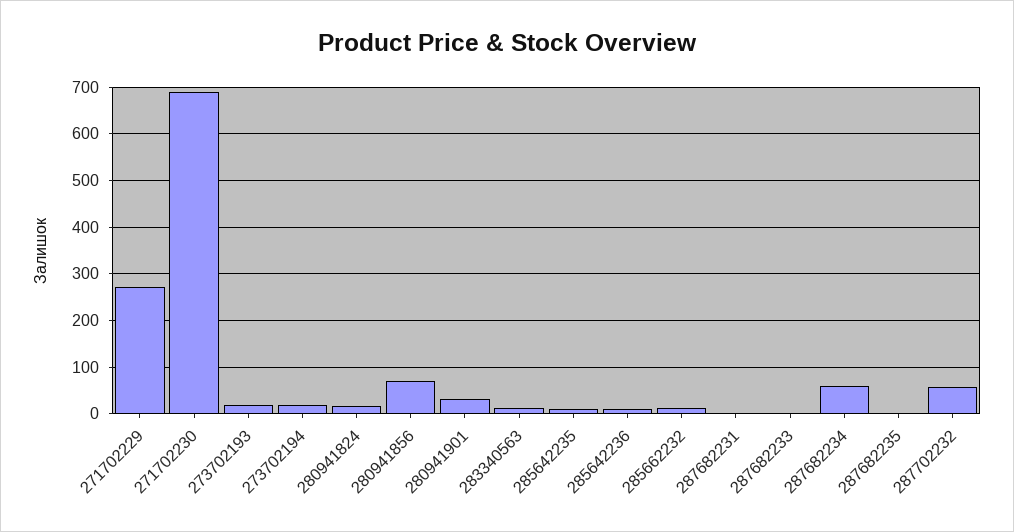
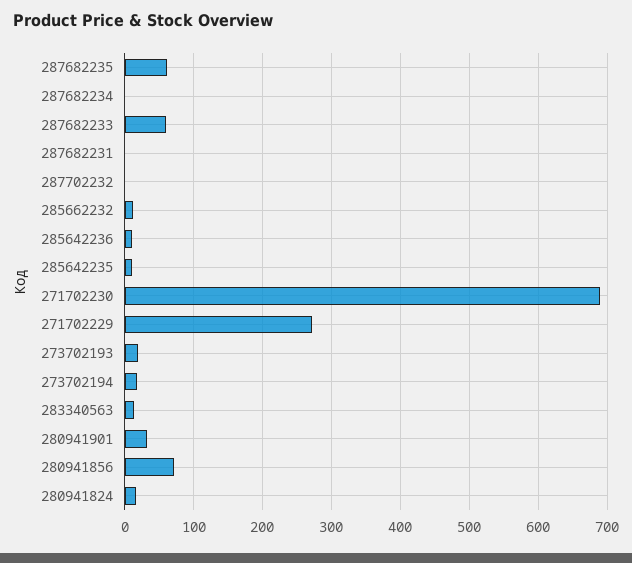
  {
    "271702229": 270,
    "271702230": 690,
    "273702193": 20,
    "273702194": 20,
    "280941824": 20,
    "280941856": 70,
    "280941901": 30,
    "283340563": 10,
    "285642235": 10,
    "285642236": 10,
    "285662232": 10,
    "287682231": 0,
-   "287682233": 0,
+   "287682233": 60,
-   "287682234": 60,
+   "287682234": 0,
-   "287682235": 0,
+   "287682235": 60,
-   "287702232": 60
+   "287702232": 0
  }

